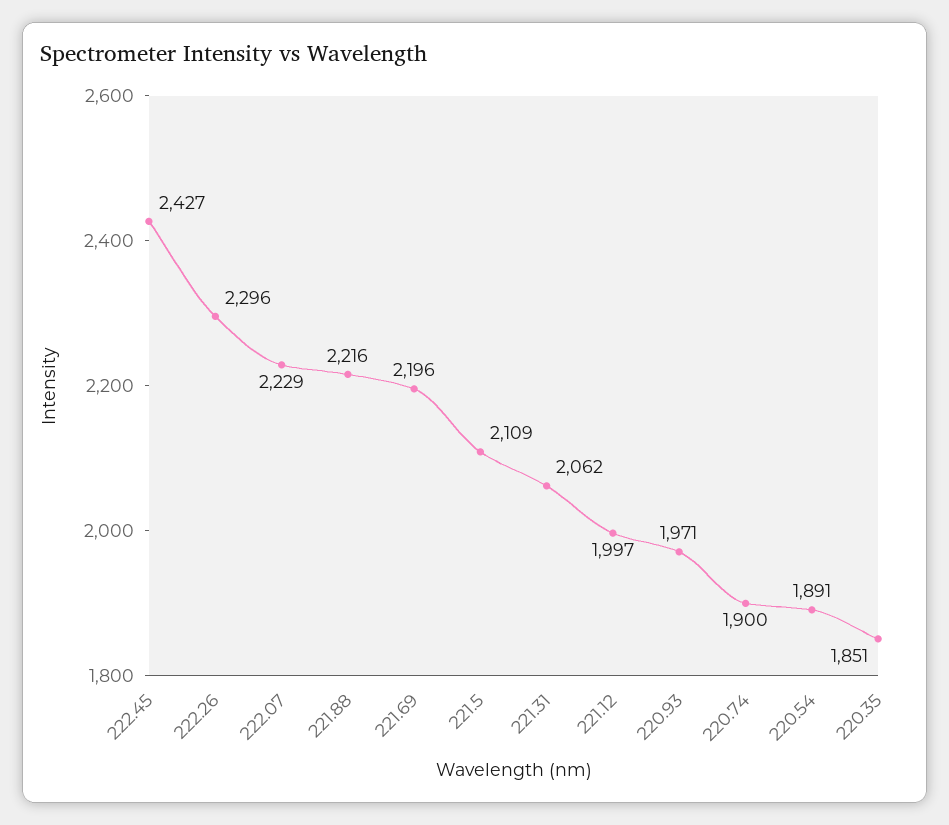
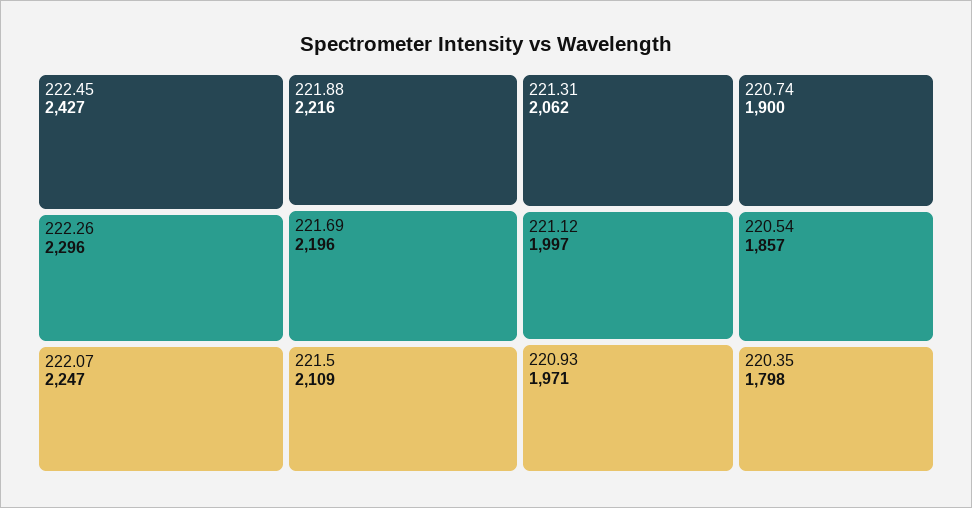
  {
    "222.45": 2427,
    "222.26": 2296,
-   "222.07": 2229,
+   "222.07": 2247,
    "221.88": 2216,
    "221.69": 2196,
    "221.5": 2109,
    "221.31": 2062,
    "221.12": 1997,
    "220.93": 1971,
    "220.74": 1900,
-   "220.54": 1891,
+   "220.54": 1857,
-   "220.35": 1851
+   "220.35": 1798
  }

